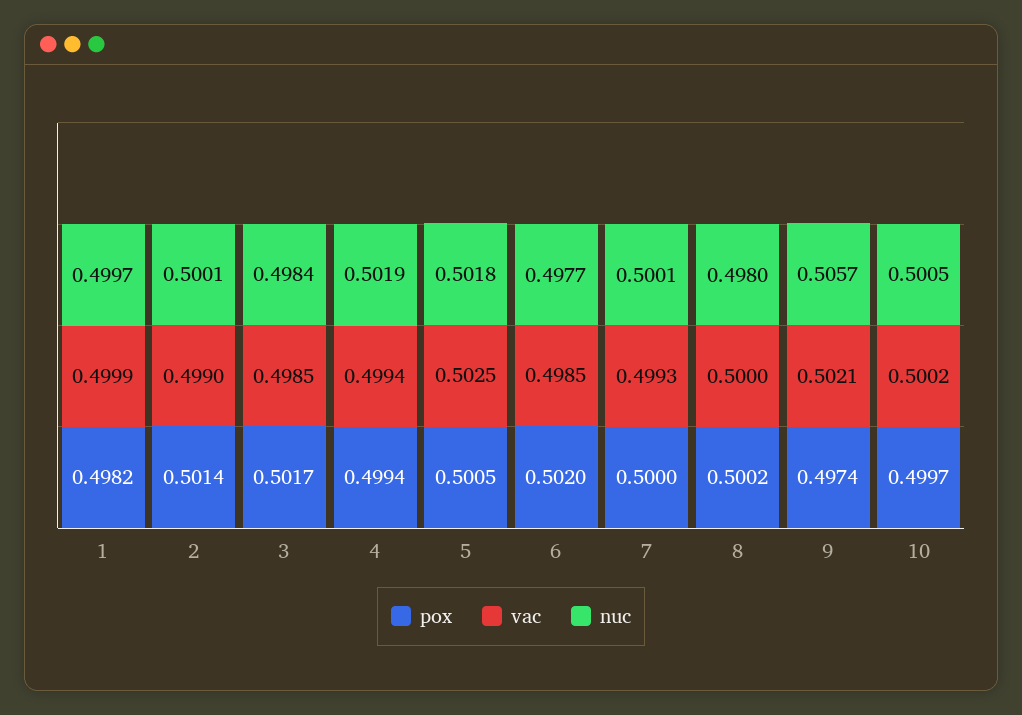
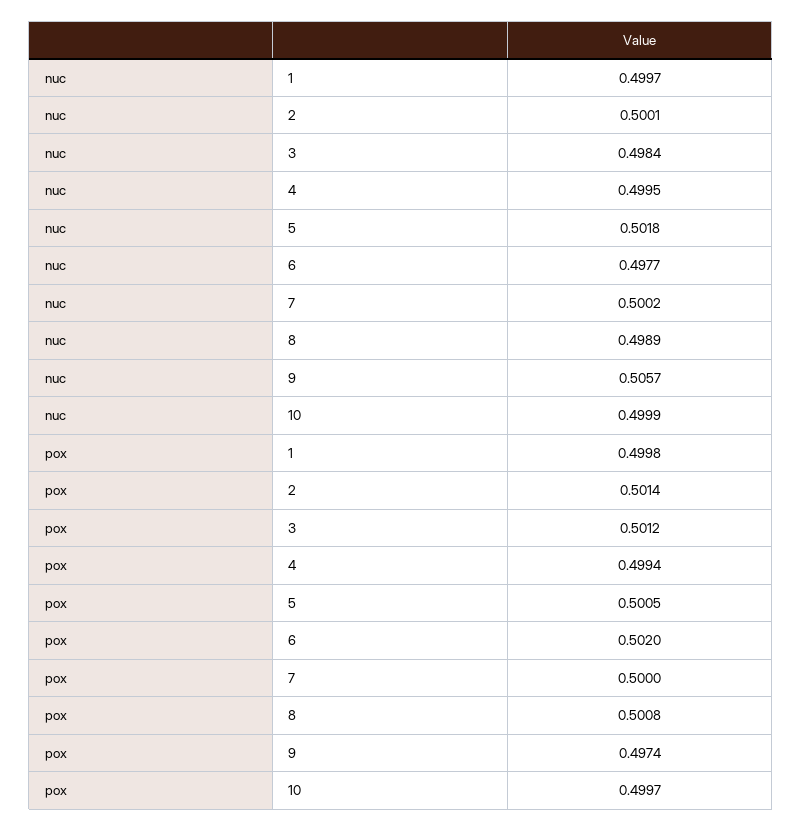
  {
    "pox": {
-     "1": 0.4982,
+     "1": 0.4998,
      "2": 0.5014,
-     "3": 0.5017,
+     "3": 0.5012,
      "4": 0.4994,
      "5": 0.5005,
      "6": 0.502,
      "7": 0.5,
-     "8": 0.5002,
+     "8": 0.5008,
      "9": 0.4974,
      "10": 0.4997
    },
-   "vac": {
-     "1": 0.4999,
-     "2": 0.499,
-     "3": 0.4985,
-     "4": 0.4994,
-     "5": 0.5025,
-     "6": 0.4985,
-     "7": 0.4993,
-     "8": 0.5,
-     "9": 0.5021,
-     "10": 0.5002
-   },
    "nuc": {
      "1": 0.4997,
      "2": 0.5001,
      "3": 0.4984,
-     "4": 0.5019,
+     "4": 0.4995,
      "5": 0.5018,
      "6": 0.4977,
-     "7": 0.5001,
+     "7": 0.5002,
-     "8": 0.498,
+     "8": 0.4989,
      "9": 0.5057,
-     "10": 0.5005
+     "10": 0.4999
    }
  }

